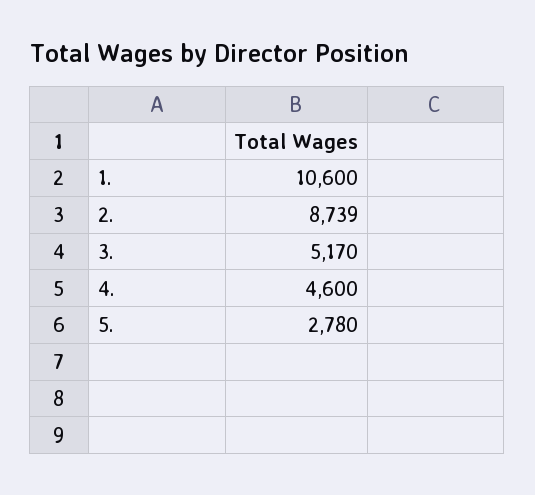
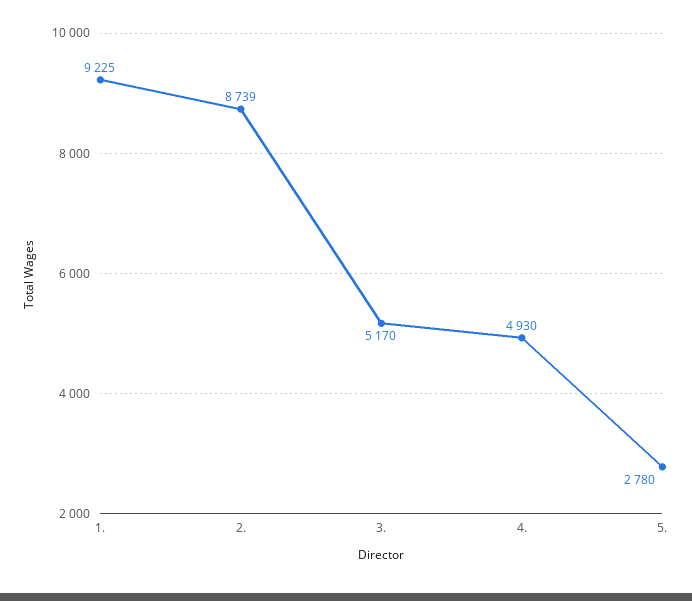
  {
-   "1.": 10600,
+   "1.": 9225,
    "2.": 8739,
    "3.": 5170,
-   "4.": 4600,
+   "4.": 4930,
    "5.": 2780
  }

